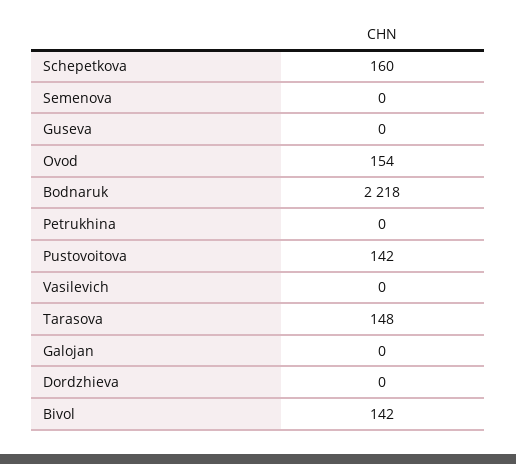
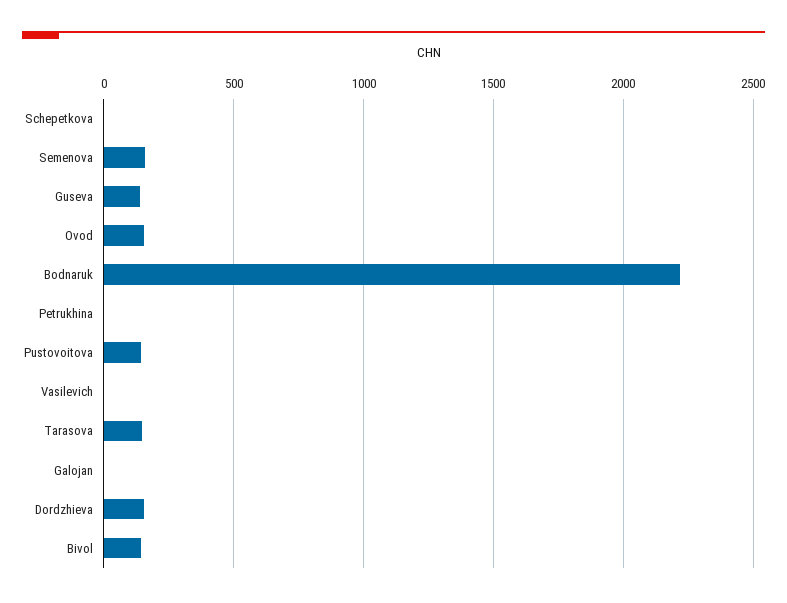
  {
-   "Schepetkova": 160,
+   "Schepetkova": 0,
-   "Semenova": 0,
+   "Semenova": 150,
-   "Guseva": 0,
+   "Guseva": 150,
    "Ovod": 154,
    "Bodnaruk": 2218,
    "Petrukhina": 0,
    "Pustovoitova": 142,
    "Vasilevich": 0,
    "Tarasova": 148,
    "Galojan": 0,
-   "Dordzhieva": 0,
+   "Dordzhieva": 150,
    "Bivol": 142
  }

